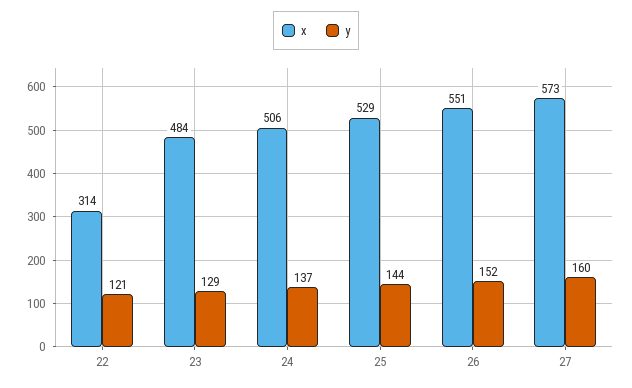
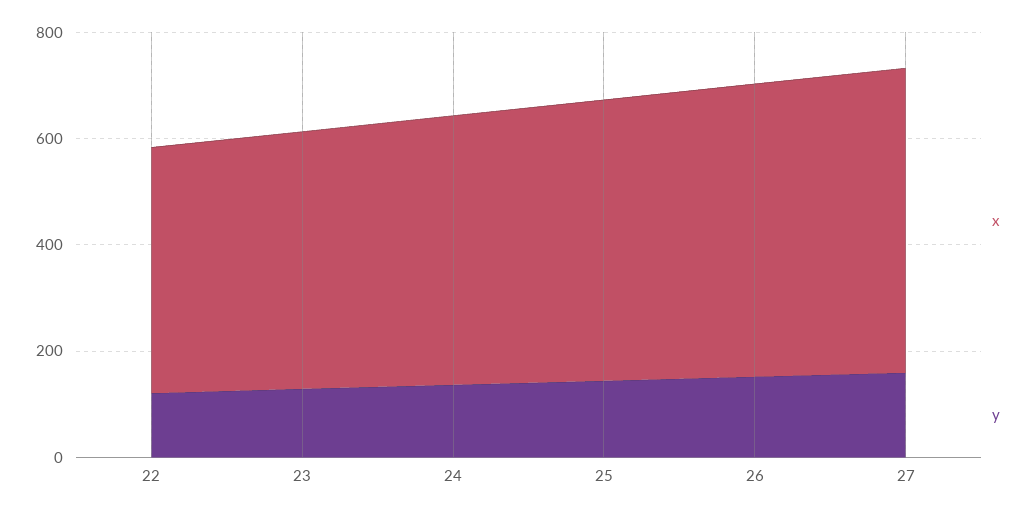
  {
    "x": {
-     "22": 314,
+     "22": 450,
      "23": 484,
      "24": 506,
      "25": 529,
      "26": 551,
      "27": 573
    },
    "y": {
      "22": 121,
      "23": 129,
      "24": 137,
      "25": 144,
      "26": 152,
      "27": 160
    }
  }

